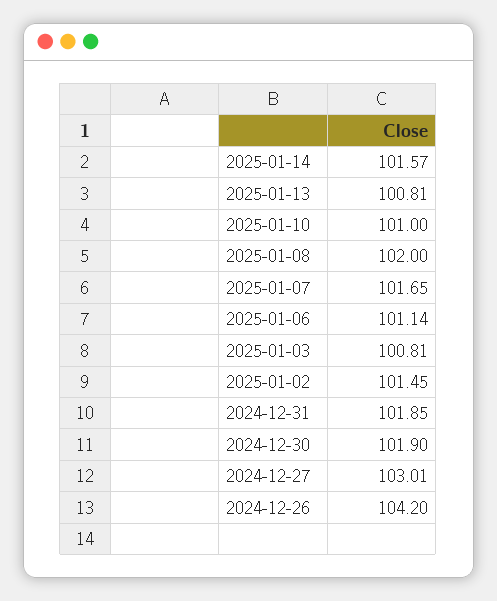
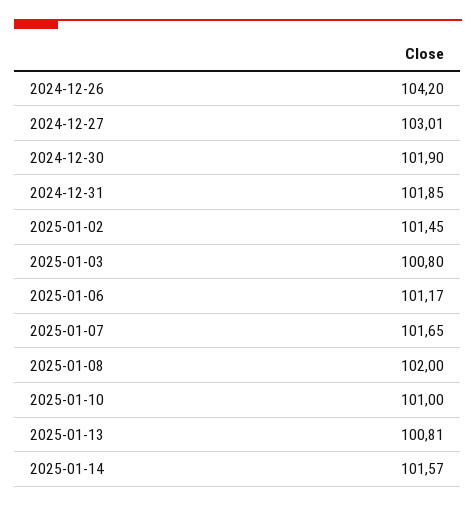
  {
    "2025-01-14": 101.57,
    "2025-01-13": 100.81,
    "2025-01-10": 101,
    "2025-01-08": 102,
    "2025-01-07": 101.65,
-   "2025-01-06": 101.14,
+   "2025-01-06": 101.17,
-   "2025-01-03": 100.81,
+   "2025-01-03": 100.8,
    "2025-01-02": 101.45,
    "2024-12-31": 101.85,
    "2024-12-30": 101.9,
    "2024-12-27": 103.01,
    "2024-12-26": 104.2
  }

